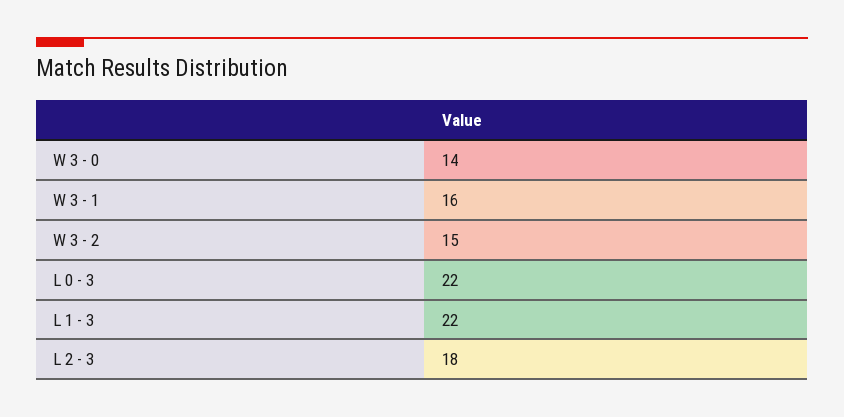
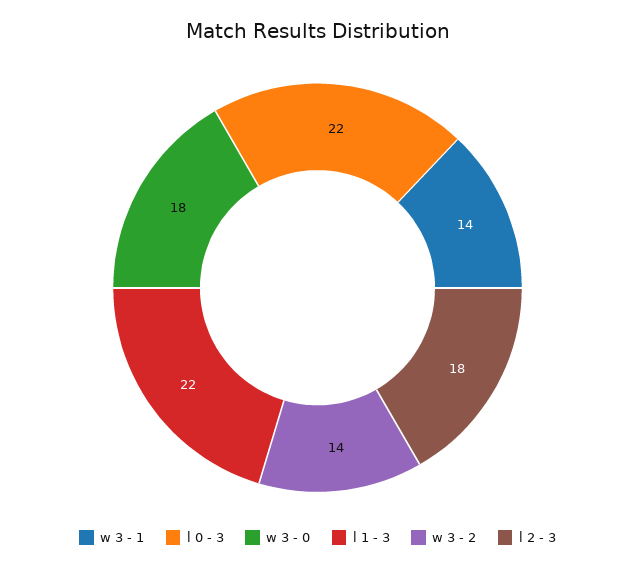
  {
-   "W 3 - 0": 14,
+   "W 3 - 0": 18,
-   "W 3 - 1": 16,
+   "W 3 - 1": 14,
-   "W 3 - 2": 15,
+   "W 3 - 2": 14,
    "L 0 - 3": 22,
    "L 1 - 3": 22,
    "L 2 - 3": 18
  }

